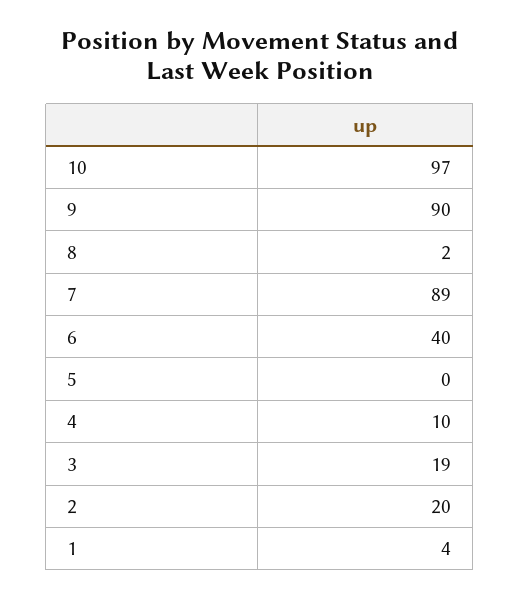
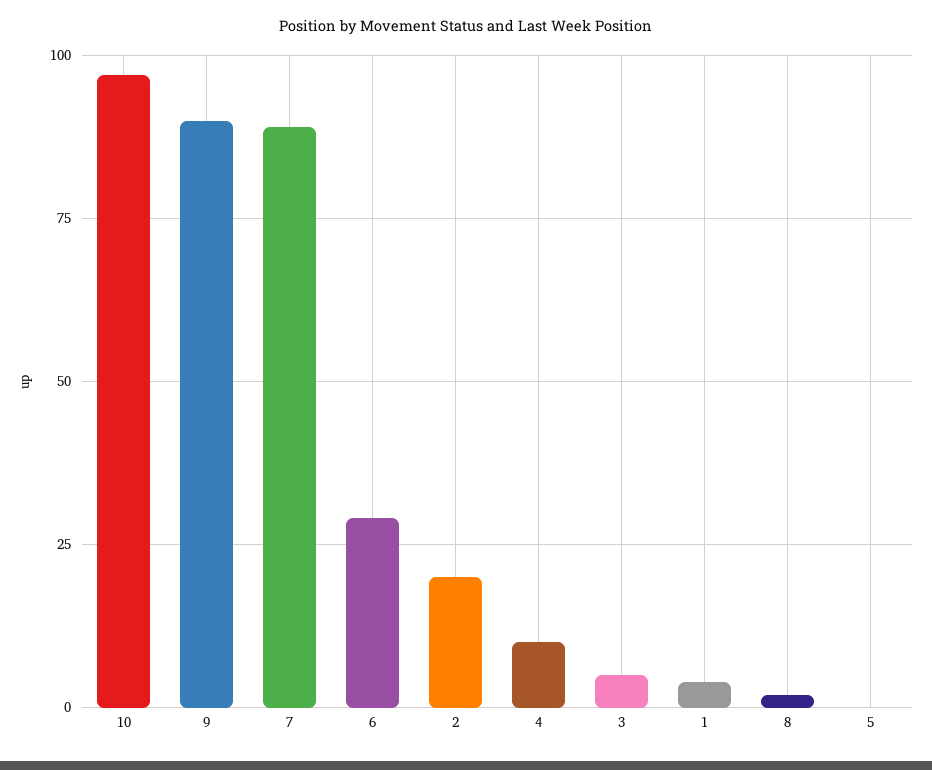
  {
    "10": 97,
    "9": 90,
    "8": 2,
    "7": 89,
-   "6": 40,
+   "6": 30,
    "5": 0,
    "4": 10,
-   "3": 19,
+   "3": 5,
    "2": 20,
    "1": 4
  }

